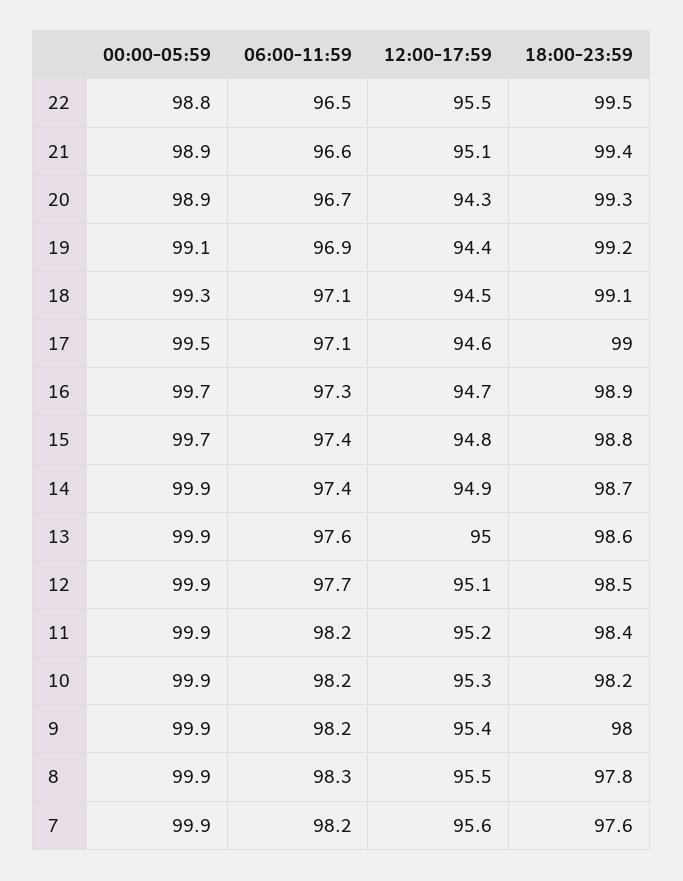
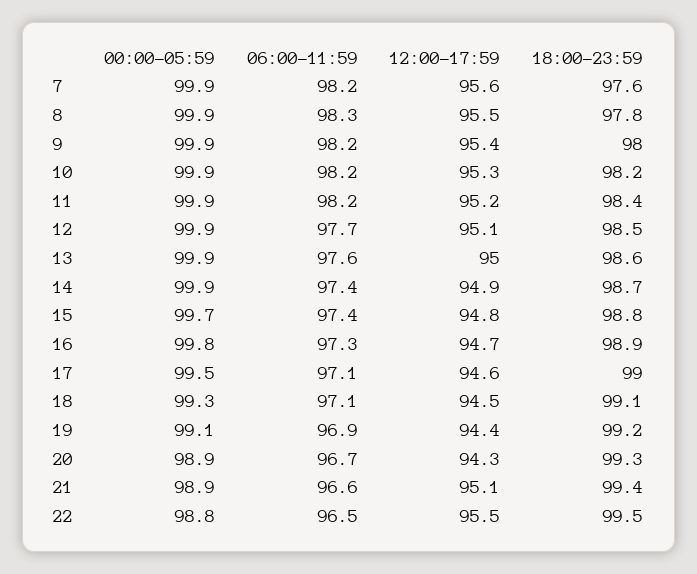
  {
    "00:00-05:59": {
      "22": 98.8,
      "21": 98.9,
      "20": 98.9,
      "19": 99.1,
      "18": 99.3,
      "17": 99.5,
-     "16": 99.7,
+     "16": 99.8,
      "15": 99.7,
      "14": 99.9,
      "13": 99.9,
      "12": 99.9,
      "11": 99.9,
      "10": 99.9,
      "9": 99.9,
      "8": 99.9,
      "7": 99.9
    },
    "06:00-11:59": {
      "22": 96.5,
      "21": 96.6,
      "20": 96.7,
      "19": 96.9,
      "18": 97.1,
      "17": 97.1,
      "16": 97.3,
      "15": 97.4,
      "14": 97.4,
      "13": 97.6,
      "12": 97.7,
      "11": 98.2,
      "10": 98.2,
      "9": 98.2,
      "8": 98.3,
      "7": 98.2
    },
    "12:00-17:59": {
      "22": 95.5,
      "21": 95.1,
      "20": 94.3,
      "19": 94.4,
      "18": 94.5,
      "17": 94.6,
      "16": 94.7,
      "15": 94.8,
      "14": 94.9,
      "13": 95,
      "12": 95.1,
      "11": 95.2,
      "10": 95.3,
      "9": 95.4,
      "8": 95.5,
      "7": 95.6
    },
    "18:00-23:59": {
      "22": 99.5,
      "21": 99.4,
      "20": 99.3,
      "19": 99.2,
      "18": 99.1,
      "17": 99,
      "16": 98.9,
      "15": 98.8,
      "14": 98.7,
      "13": 98.6,
      "12": 98.5,
      "11": 98.4,
      "10": 98.2,
      "9": 98,
      "8": 97.8,
      "7": 97.6
    }
  }

